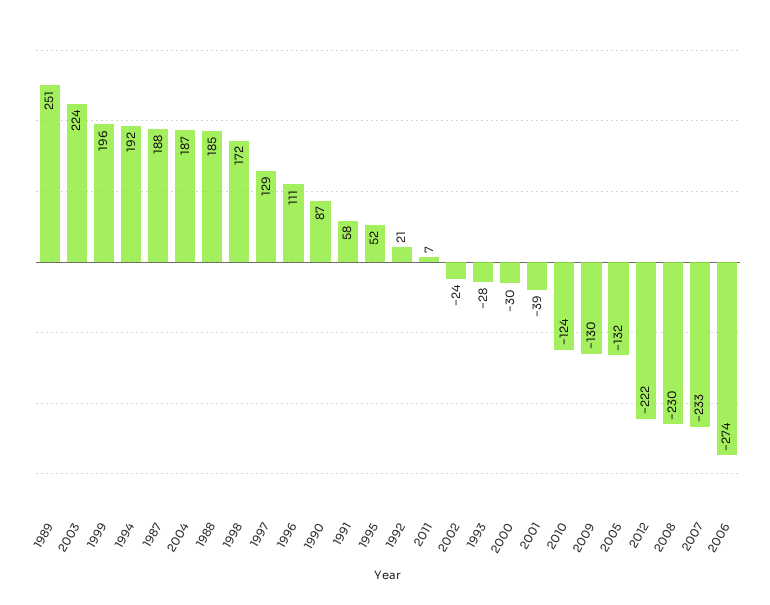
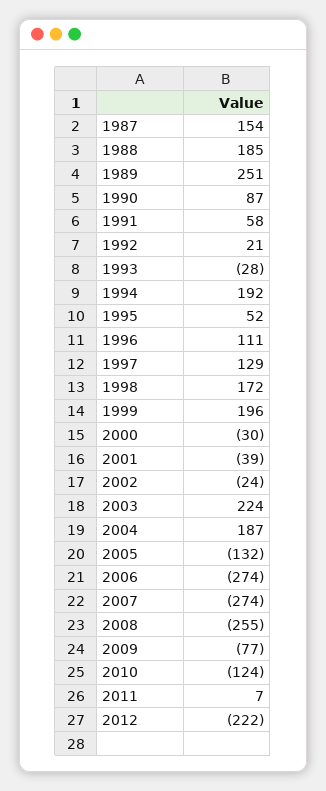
  {
    "1989": 251,
    "2003": 224,
    "1999": 196,
    "1994": 192,
-   "1987": 188,
+   "1987": 154,
    "2004": 187,
    "1988": 185,
    "1998": 172,
    "1997": 129,
    "1996": 111,
    "1990": 87,
    "1991": 58,
    "1995": 52,
    "1992": 21,
    "2011": 7,
    "2002": -24,
    "1993": -28,
    "2000": -30,
    "2001": -39,
    "2010": -124,
-   "2009": -130,
+   "2009": -77,
    "2005": -132,
    "2012": -222,
-   "2008": -230,
+   "2008": -255,
-   "2007": -233,
+   "2007": -274,
    "2006": -274
  }

